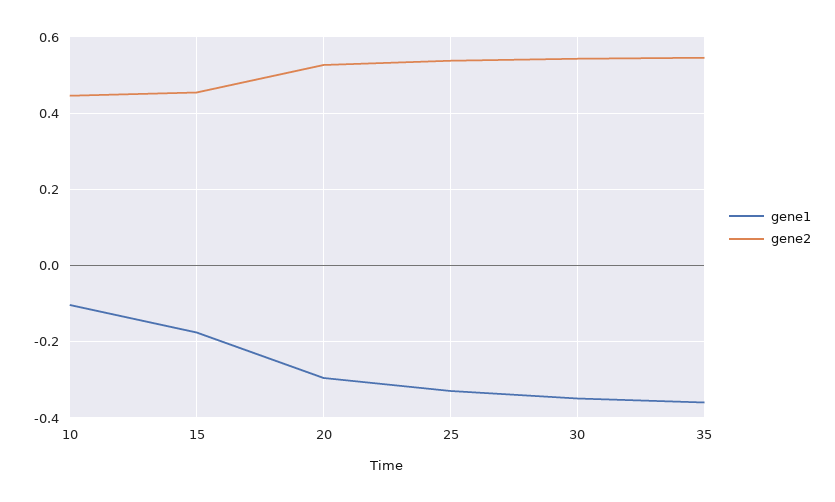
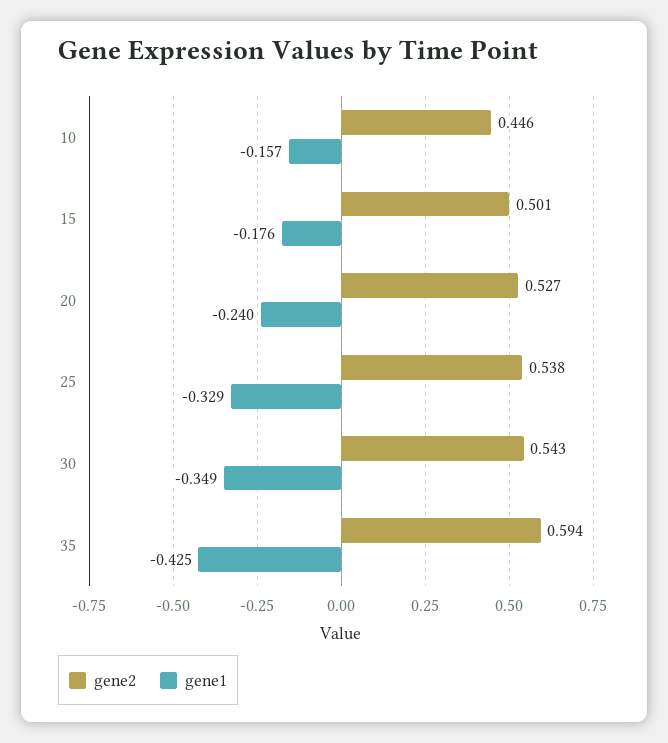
  {
    "gene1": {
-     "10": -0.1,
+     "10": -0.157,
      "15": -0.176,
-     "20": -0.3,
+     "20": -0.24,
      "25": -0.329,
      "30": -0.349,
-     "35": -0.36
+     "35": -0.425
    },
    "gene2": {
      "10": 0.446,
-     "15": 0.46,
+     "15": 0.501,
      "20": 0.527,
      "25": 0.538,
      "30": 0.543,
-     "35": 0.54
+     "35": 0.594
    }
  }

